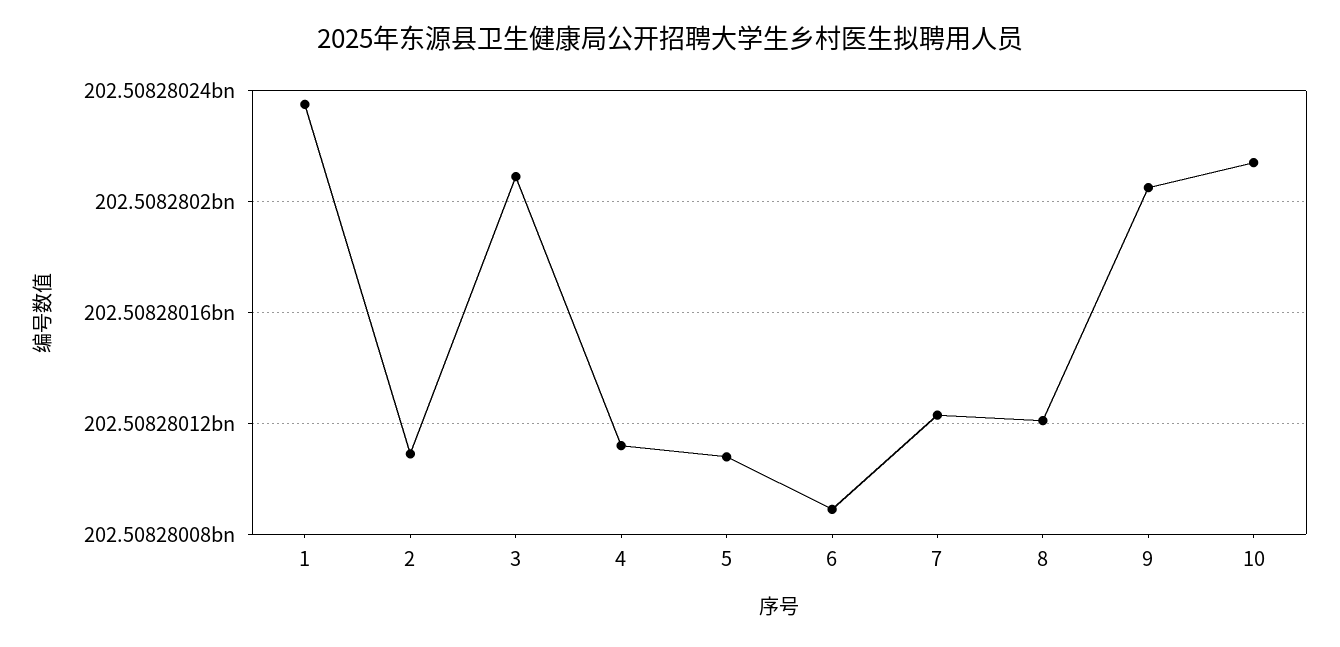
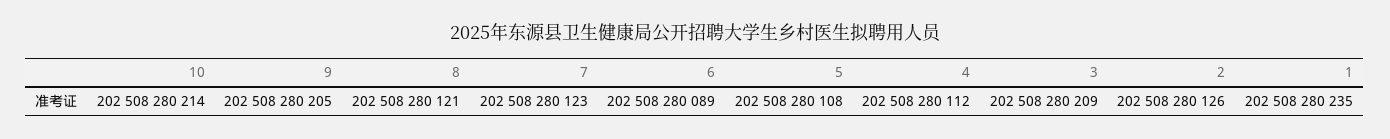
  {
    "1": 202508280235,
-   "2": 202508280110,
+   "2": 202508280126,
    "3": 202508280209,
    "4": 202508280112,
    "5": 202508280108,
    "6": 202508280089,
    "7": 202508280123,
    "8": 202508280121,
    "9": 202508280205,
    "10": 202508280214
  }

